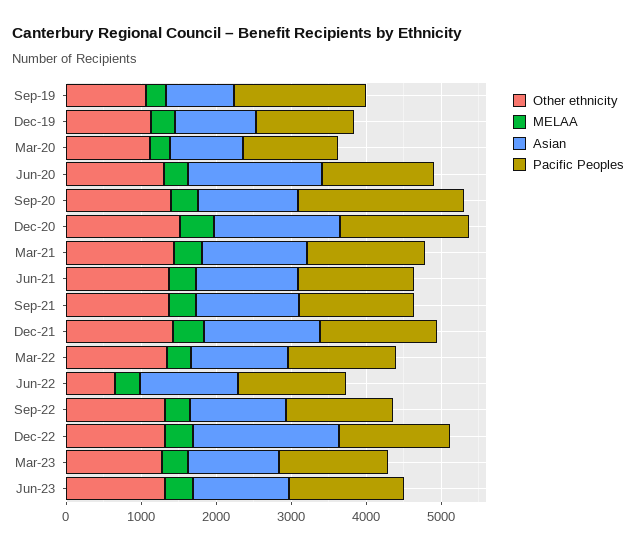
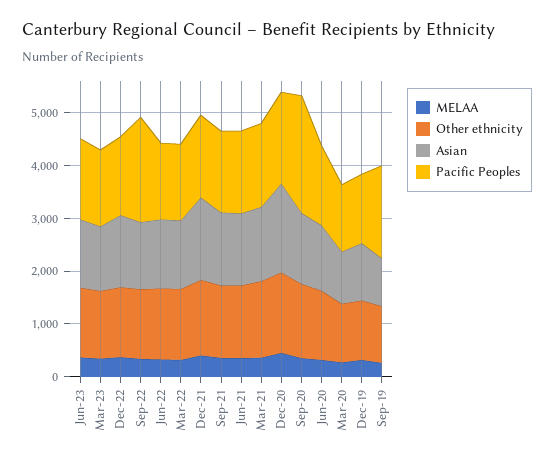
  {
    "Other ethnicity": {
      "Sep-19": 1000,
      "Dec-19": 1200,
      "Mar-20": 1200,
      "Jun-20": 1400,
      "Sep-20": 1400,
      "Dec-20": 1600,
      "Mar-21": 1400,
      "Jun-21": 1400,
      "Sep-21": 1400,
      "Dec-21": 1400,
      "Mar-22": 1400,
-     "Jun-22": 600,
+     "Jun-22": 1400,
      "Sep-22": 1400,
      "Dec-22": 1400,
      "Mar-23": 1200,
      "Jun-23": 1400
    },
    "MELAA": {
      "Sep-19": 200,
      "Dec-19": 400,
      "Mar-20": 200,
      "Jun-20": 400,
      "Sep-20": 400,
      "Dec-20": 400,
      "Mar-21": 400,
      "Jun-21": 400,
      "Sep-21": 400,
      "Dec-21": 400,
      "Mar-22": 400,
      "Jun-22": 400,
      "Sep-22": 400,
      "Dec-22": 400,
      "Mar-23": 400,
      "Jun-23": 400
    },
    "Asian": {
      "Sep-19": 1000,
      "Dec-19": 1000,
      "Mar-20": 1000,
-     "Jun-20": 1800,
+     "Jun-20": 1200,
      "Sep-20": 1400,
      "Dec-20": 1600,
      "Mar-21": 1400,
      "Jun-21": 1400,
      "Sep-21": 1400,
      "Dec-21": 1600,
      "Mar-22": 1200,
      "Jun-22": 1400,
      "Sep-22": 1200,
-     "Dec-22": 2000,
+     "Dec-22": 1400,
      "Mar-23": 1200,
      "Jun-23": 1200
    },
    "Pacific Peoples": {
      "Sep-19": 1800,
      "Dec-19": 1400,
      "Mar-20": 1200,
      "Jun-20": 1400,
      "Sep-20": 2200,
      "Dec-20": 1800,
      "Mar-21": 1600,
      "Jun-21": 1600,
      "Sep-21": 1600,
      "Dec-21": 1600,
      "Mar-22": 1400,
      "Jun-22": 1400,
-     "Sep-22": 1400,
+     "Sep-22": 2000,
      "Dec-22": 1400,
      "Mar-23": 1400,
      "Jun-23": 1600
    }
  }

